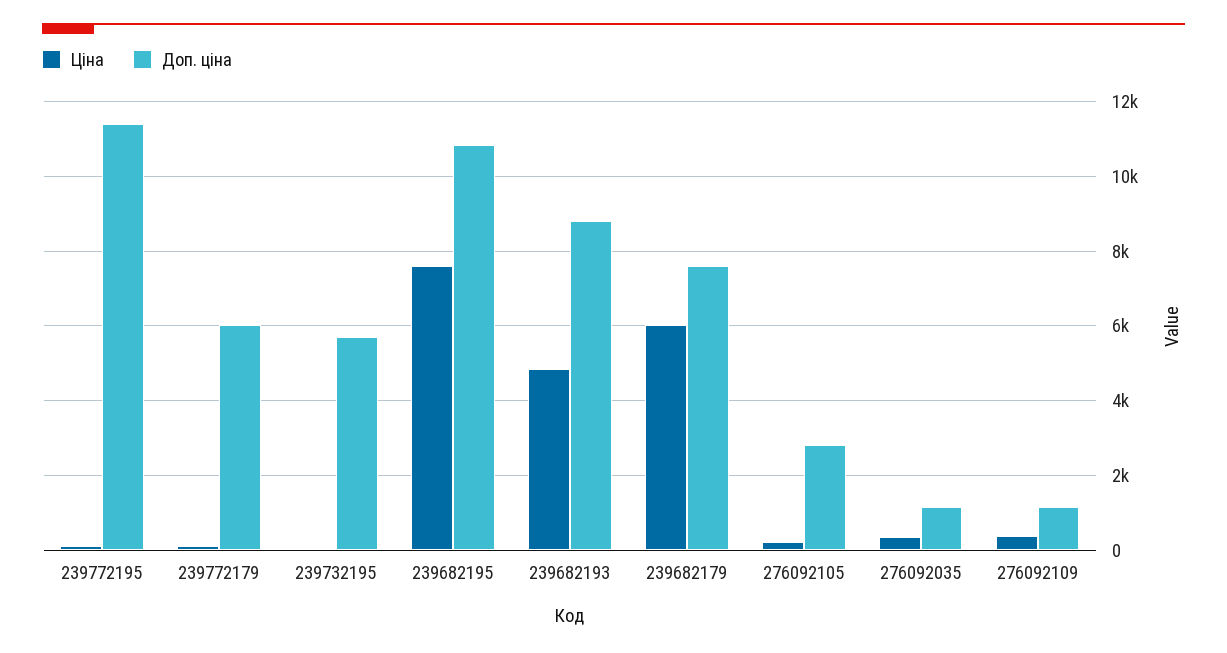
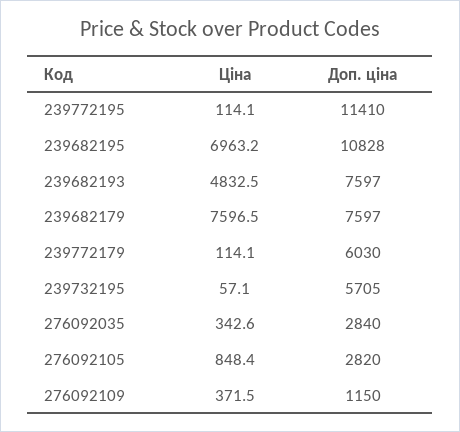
  {
    "Ціна": {
      "239772195": 114.1,
      "239772179": 114.1,
      "239732195": 57.1,
-     "239682195": 7600,
+     "239682195": 6963.2,
      "239682193": 4832.5,
-     "239682179": 6000,
+     "239682179": 7596.5,
-     "276092105": 200,
+     "276092105": 848.4,
      "276092035": 342.6,
      "276092109": 371.5
    },
    "Доп. ціна": {
      "239772195": 11410,
      "239772179": 6030,
      "239732195": 5705,
      "239682195": 10828,
-     "239682193": 8800,
+     "239682193": 7597,
      "239682179": 7597,
      "276092105": 2820,
-     "276092035": 1200,
+     "276092035": 2840,
      "276092109": 1150
    }
  }

